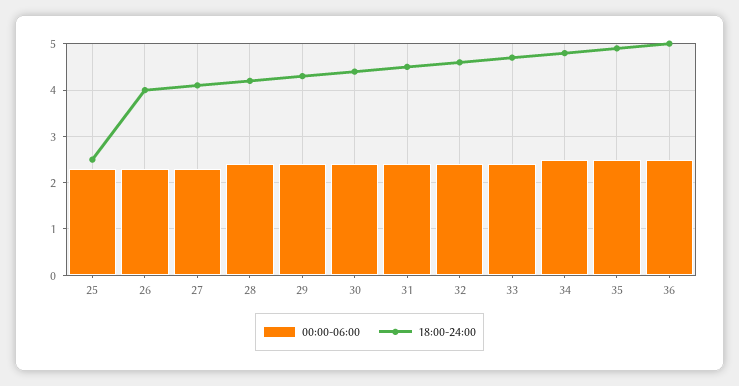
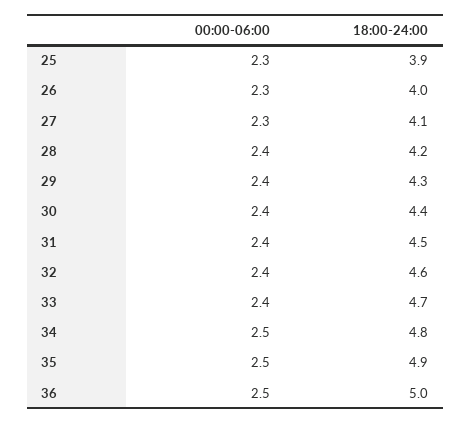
  {
    "00:00-06:00": {
      "25": 2.3,
      "26": 2.3,
      "27": 2.3,
      "28": 2.4,
      "29": 2.4,
      "30": 2.4,
      "31": 2.4,
      "32": 2.4,
      "33": 2.4,
      "34": 2.5,
      "35": 2.5,
      "36": 2.5
    },
    "18:00-24:00": {
-     "25": 2.5,
+     "25": 3.9,
      "26": 4,
      "27": 4.1,
      "28": 4.2,
      "29": 4.3,
      "30": 4.4,
      "31": 4.5,
      "32": 4.6,
      "33": 4.7,
      "34": 4.8,
      "35": 4.9,
      "36": 5
    }
  }

